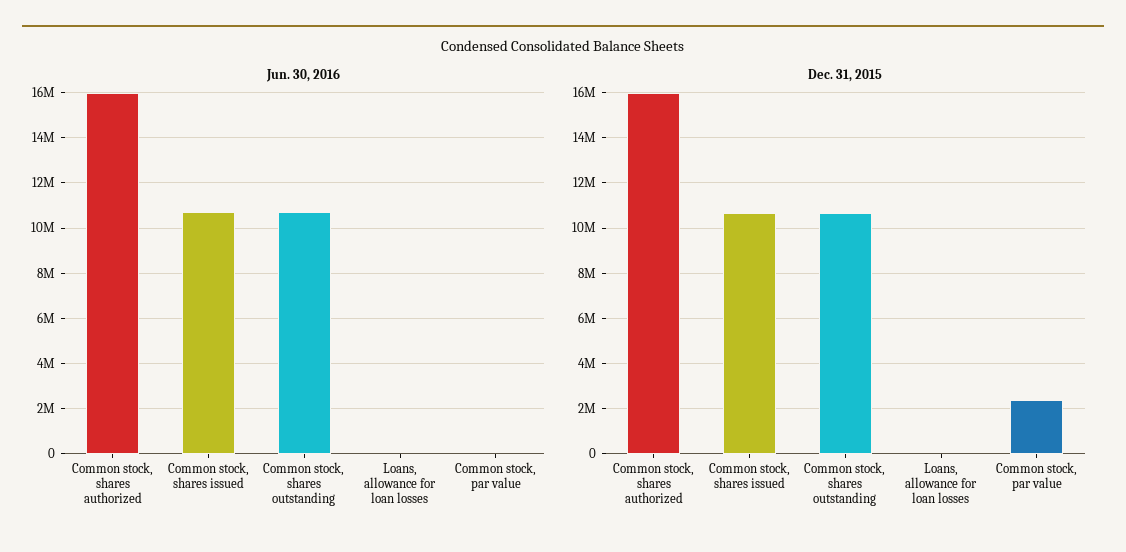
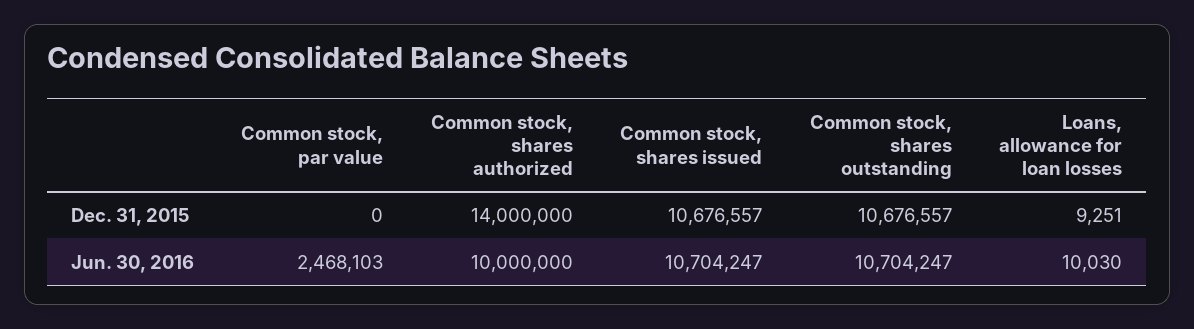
  {
    "Jun. 30, 2016": {
-     "Common stock, shares authorized": 16000000,
+     "Common stock, shares authorized": 10000000,
      "Common stock, shares issued": 10704247,
      "Common stock, shares outstanding": 10704247,
      "Loans, allowance for loan losses": 10030,
-     "Common stock, par value": 0
+     "Common stock, par value": 2468103
    },
    "Dec. 31, 2015": {
-     "Common stock, shares authorized": 16000000,
+     "Common stock, shares authorized": 14000000,
      "Common stock, shares issued": 10676557,
      "Common stock, shares outstanding": 10676557,
      "Loans, allowance for loan losses": 9251,
-     "Common stock, par value": 2500000
+     "Common stock, par value": 0
    }
  }

